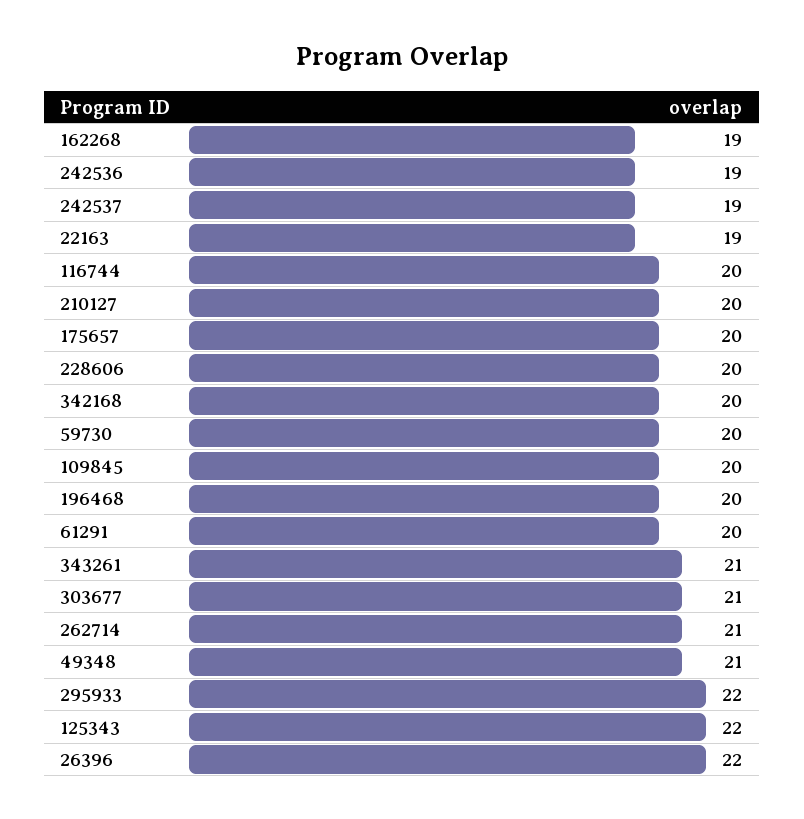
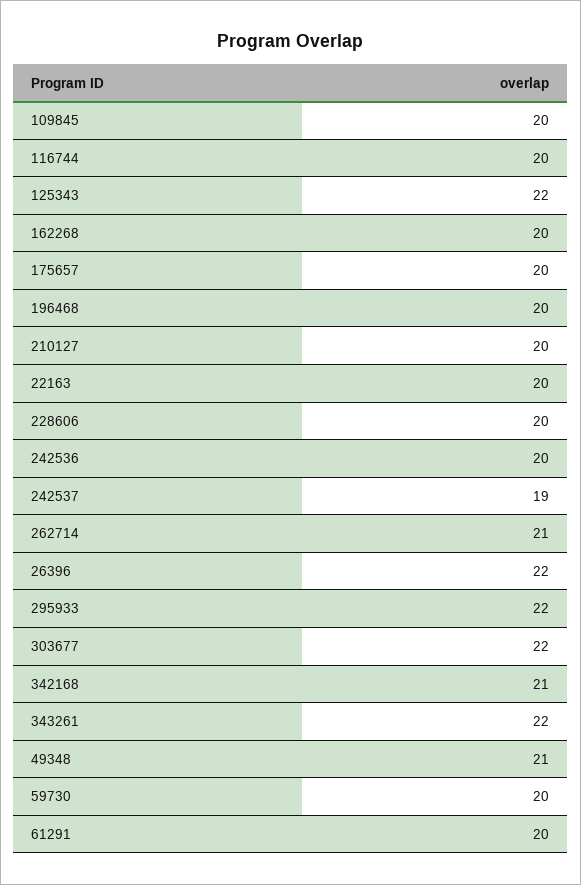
  {
-   "162268": 19,
+   "162268": 20,
-   "242536": 19,
+   "242536": 20,
    "242537": 19,
-   "22163": 19,
+   "22163": 20,
    "116744": 20,
    "210127": 20,
    "175657": 20,
    "228606": 20,
-   "342168": 20,
+   "342168": 21,
    "59730": 20,
    "109845": 20,
    "196468": 20,
    "61291": 20,
-   "343261": 21,
+   "343261": 22,
-   "303677": 21,
+   "303677": 22,
    "262714": 21,
    "49348": 21,
    "295933": 22,
    "125343": 22,
    "26396": 22
  }

